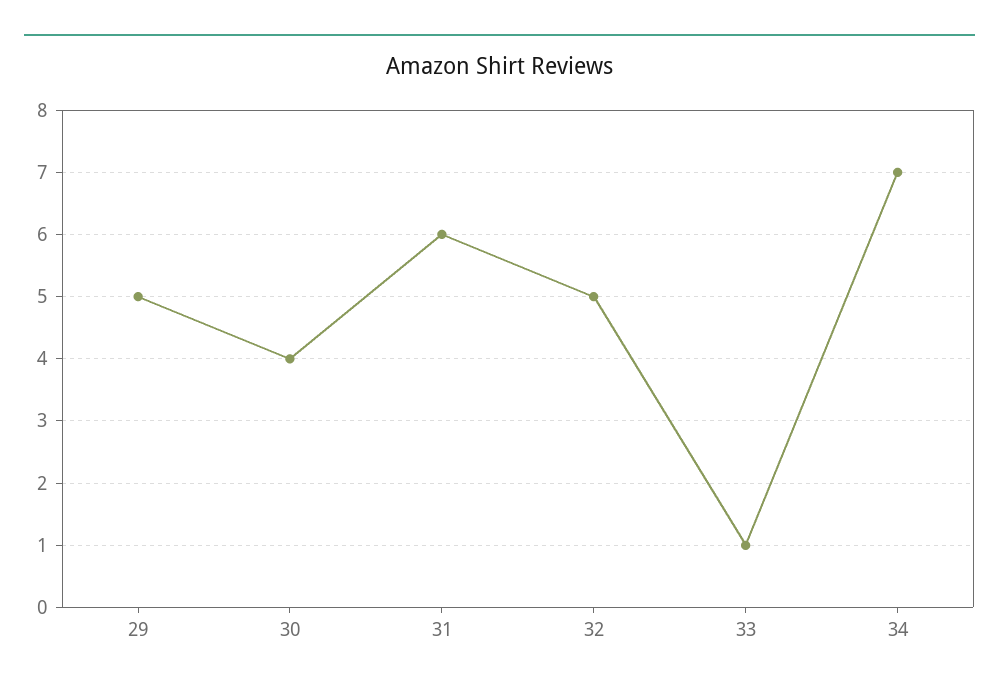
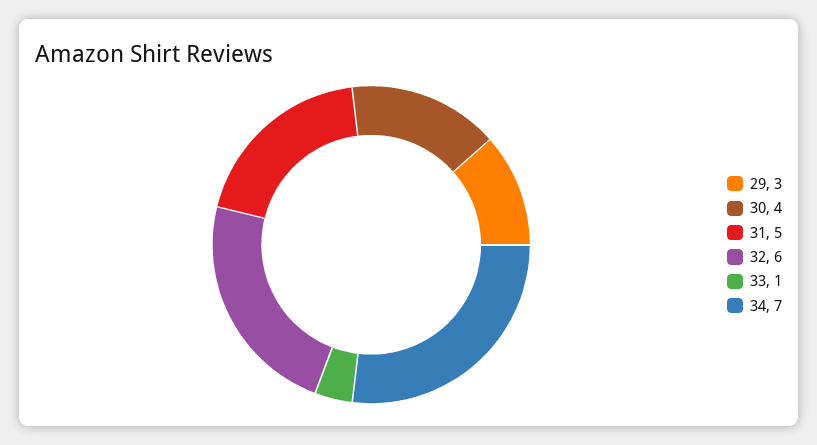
  {
-   "29": 5,
+   "29": 3,
    "30": 4,
-   "31": 6,
+   "31": 5,
-   "32": 5,
+   "32": 6,
    "33": 1,
    "34": 7
  }

